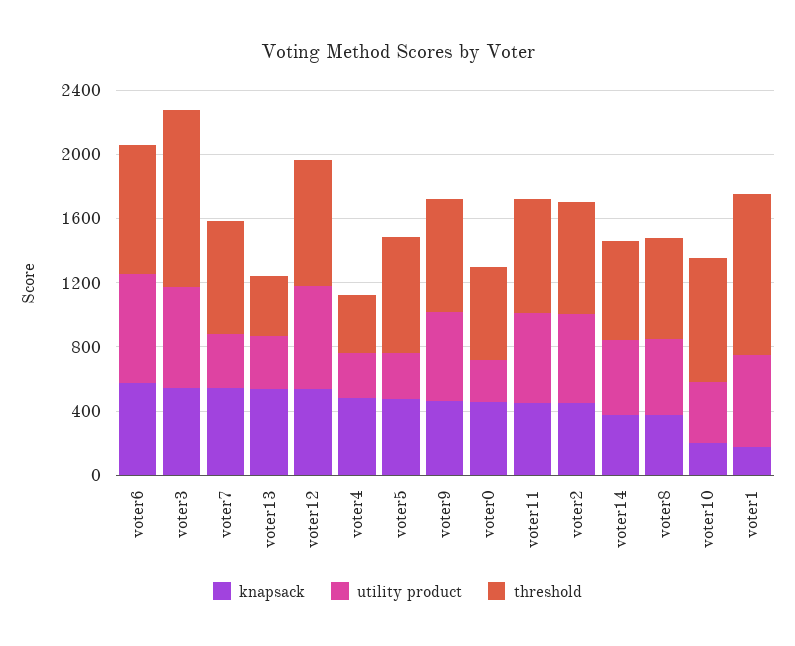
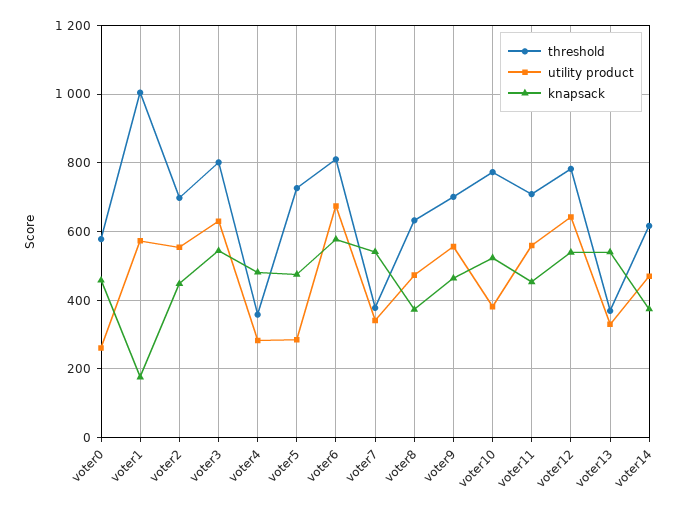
  {
    "knapsack": {
      "voter6": 580,
      "voter3": 540,
      "voter7": 540,
      "voter13": 540,
      "voter12": 540,
      "voter4": 480,
      "voter5": 480,
      "voter9": 460,
      "voter0": 460,
      "voter11": 460,
      "voter2": 440,
      "voter14": 380,
      "voter8": 380,
-     "voter10": 200,
+     "voter10": 520,
      "voter1": 180
    },
    "utility product": {
      "voter6": 680,
      "voter3": 640,
      "voter7": 340,
      "voter13": 340,
      "voter12": 640,
      "voter4": 280,
      "voter5": 280,
      "voter9": 560,
      "voter0": 260,
      "voter11": 560,
      "voter2": 560,
      "voter14": 480,
      "voter8": 480,
      "voter10": 380,
      "voter1": 580
    },
    "threshold": {
      "voter6": 820,
-     "voter3": 1100,
+     "voter3": 800,
-     "voter7": 700,
+     "voter7": 380,
      "voter13": 360,
      "voter12": 780,
      "voter4": 360,
      "voter5": 720,
      "voter9": 700,
      "voter0": 580,
      "voter11": 700,
      "voter2": 700,
      "voter14": 620,
      "voter8": 640,
      "voter10": 780,
      "voter1": 1000
    }
  }

